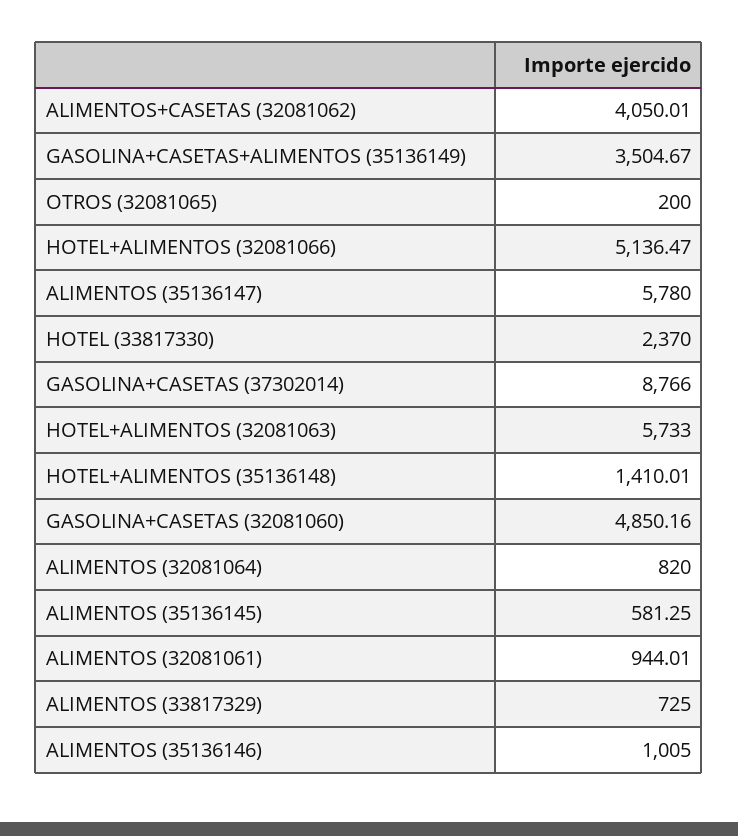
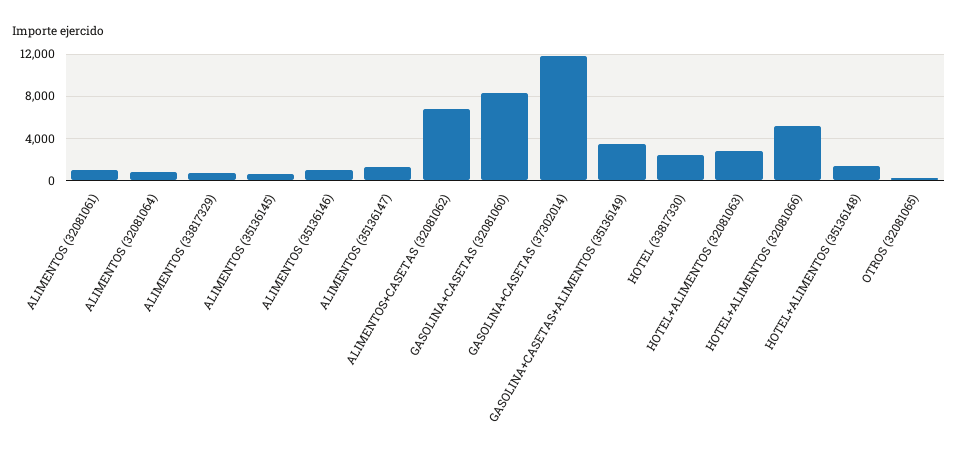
  {
-   "ALIMENTOS+CASETAS (32081062)": 4050.01,
+   "ALIMENTOS+CASETAS (32081062)": 7000,
    "GASOLINA+CASETAS+ALIMENTOS (35136149)": 3504.67,
    "OTROS (32081065)": 200,
    "HOTEL+ALIMENTOS (32081066)": 5136.47,
-   "ALIMENTOS (35136147)": 5780,
+   "ALIMENTOS (35136147)": 1000,
    "HOTEL (33817330)": 2370,
-   "GASOLINA+CASETAS (37302014)": 8766,
+   "GASOLINA+CASETAS (37302014)": 12000,
-   "HOTEL+ALIMENTOS (32081063)": 5733,
+   "HOTEL+ALIMENTOS (32081063)": 3000,
    "HOTEL+ALIMENTOS (35136148)": 1410.01,
-   "GASOLINA+CASETAS (32081060)": 4850.16,
+   "GASOLINA+CASETAS (32081060)": 8000,
    "ALIMENTOS (32081064)": 820,
    "ALIMENTOS (35136145)": 581.25,
    "ALIMENTOS (32081061)": 944.01,
    "ALIMENTOS (33817329)": 725,
    "ALIMENTOS (35136146)": 1005
  }

